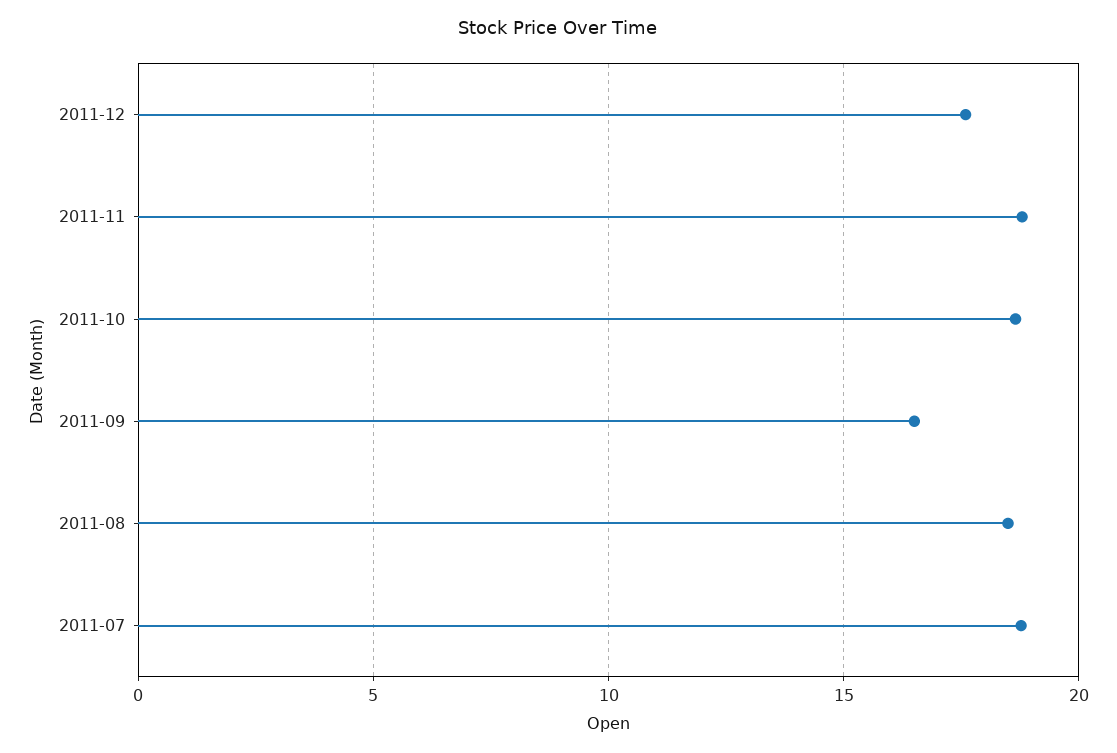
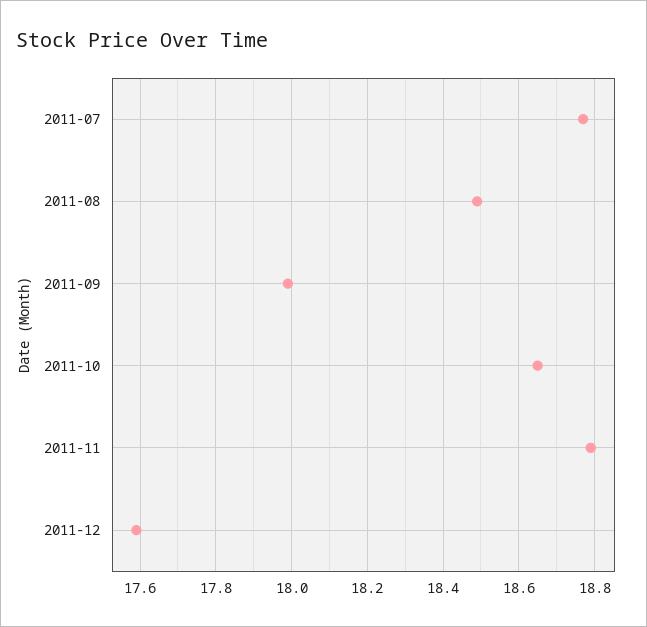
  {
    "2011-12": 17.6,
    "2011-11": 18.8,
    "2011-10": 18.65,
-   "2011-09": 16.5,
+   "2011-09": 18,
    "2011-08": 18.5,
    "2011-07": 18.75
  }

